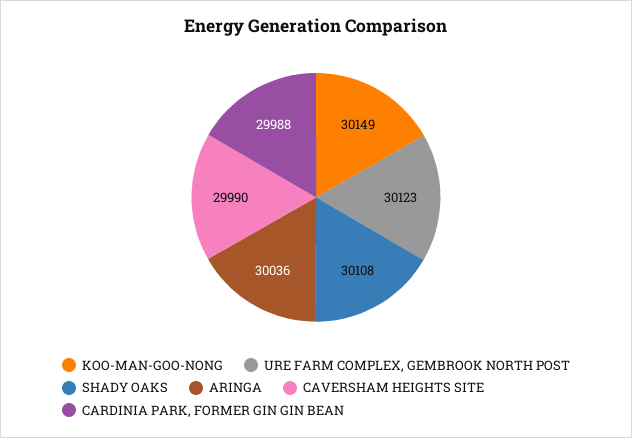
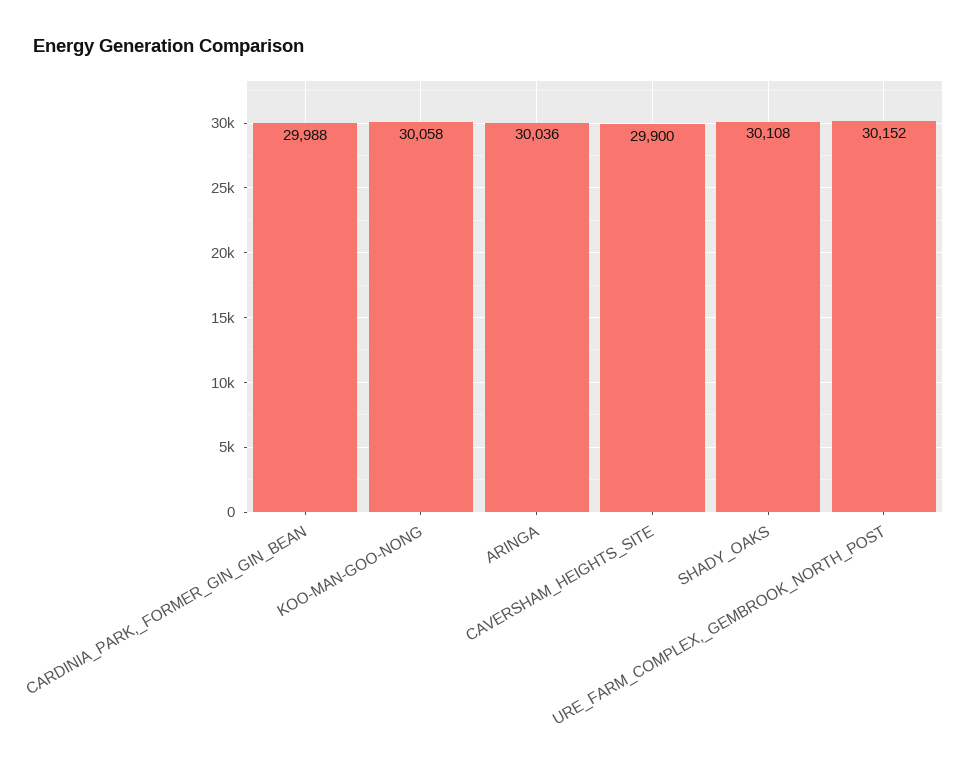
  {
-   "KOO-MAN-GOO-NONG": 30149,
+   "KOO-MAN-GOO-NONG": 30058,
-   "URE FARM COMPLEX, GEMBROOK NORTH POST": 30123,
+   "URE FARM COMPLEX, GEMBROOK NORTH POST": 30152,
    "SHADY OAKS": 30108,
    "ARINGA": 30036,
-   "CAVERSHAM HEIGHTS SITE": 29990,
+   "CAVERSHAM HEIGHTS SITE": 29900,
    "CARDINIA PARK, FORMER GIN GIN BEAN": 29988
  }

